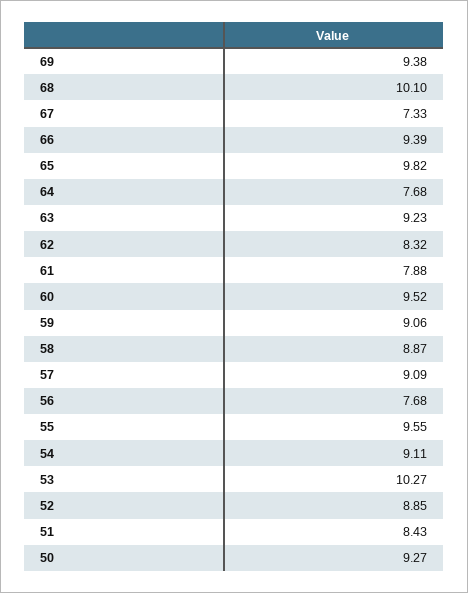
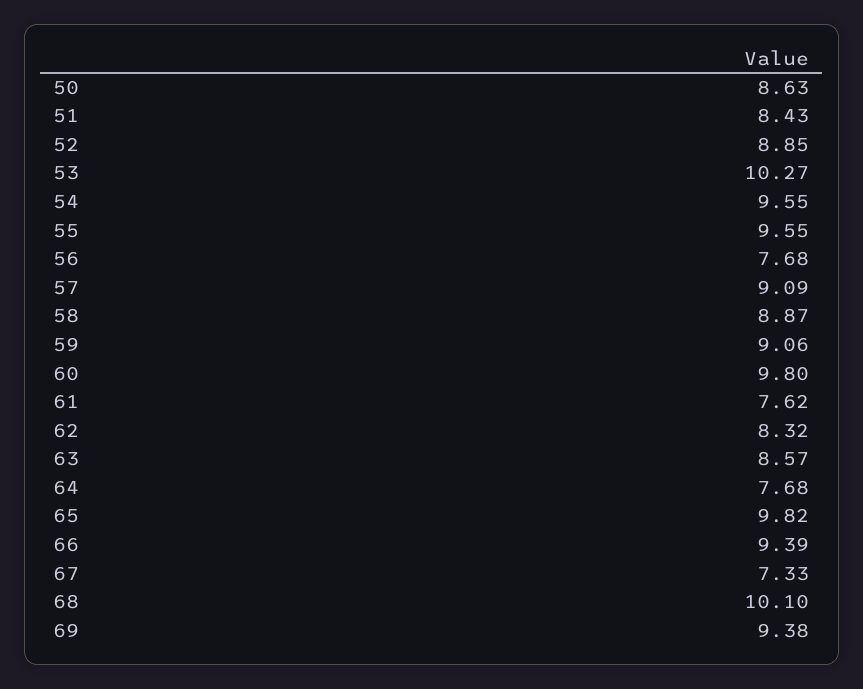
  {
    "69": 9.38,
    "68": 10.1,
    "67": 7.33,
    "66": 9.39,
    "65": 9.82,
    "64": 7.68,
-   "63": 9.23,
+   "63": 8.57,
    "62": 8.32,
-   "61": 7.88,
+   "61": 7.62,
-   "60": 9.52,
+   "60": 9.8,
    "59": 9.06,
    "58": 8.87,
    "57": 9.09,
    "56": 7.68,
    "55": 9.55,
-   "54": 9.11,
+   "54": 9.55,
    "53": 10.27,
    "52": 8.85,
    "51": 8.43,
-   "50": 9.27
+   "50": 8.63
  }

